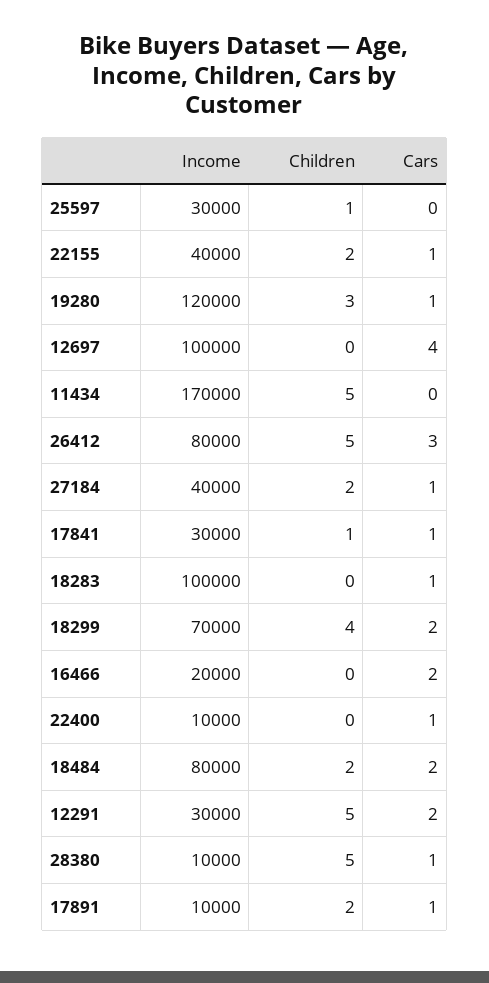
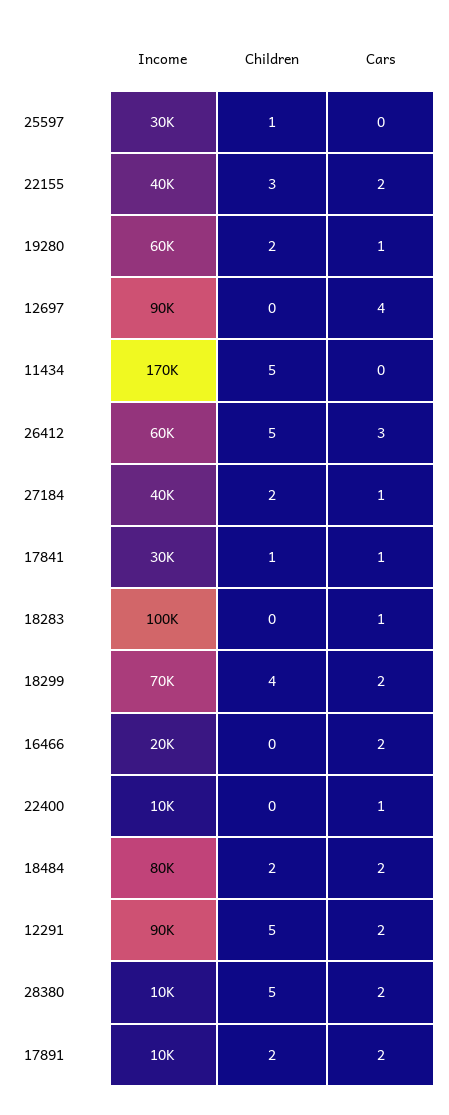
  {
    "Income": {
      "25597": 30000,
      "22155": 40000,
-     "19280": 120000,
+     "19280": 60000,
-     "12697": 100000,
+     "12697": 90000,
      "11434": 170000,
-     "26412": 80000,
+     "26412": 60000,
      "27184": 40000,
      "17841": 30000,
      "18283": 100000,
      "18299": 70000,
      "16466": 20000,
      "22400": 10000,
      "18484": 80000,
-     "12291": 30000,
+     "12291": 90000,
      "28380": 10000,
      "17891": 10000
    },
    "Children": {
      "25597": 1,
-     "22155": 2,
+     "22155": 3,
-     "19280": 3,
+     "19280": 2,
      "12697": 0,
      "11434": 5,
      "26412": 5,
      "27184": 2,
      "17841": 1,
      "18283": 0,
      "18299": 4,
      "16466": 0,
      "22400": 0,
      "18484": 2,
      "12291": 5,
      "28380": 5,
      "17891": 2
    },
    "Cars": {
      "25597": 0,
-     "22155": 1,
+     "22155": 2,
      "19280": 1,
      "12697": 4,
      "11434": 0,
      "26412": 3,
      "27184": 1,
      "17841": 1,
      "18283": 1,
      "18299": 2,
      "16466": 2,
      "22400": 1,
      "18484": 2,
      "12291": 2,
-     "28380": 1,
+     "28380": 2,
-     "17891": 1
+     "17891": 2
    }
  }

